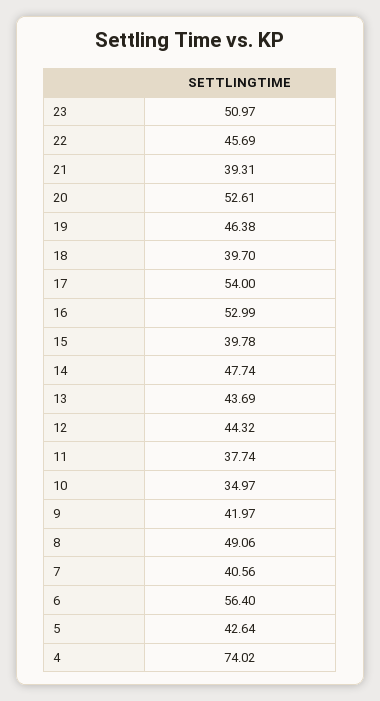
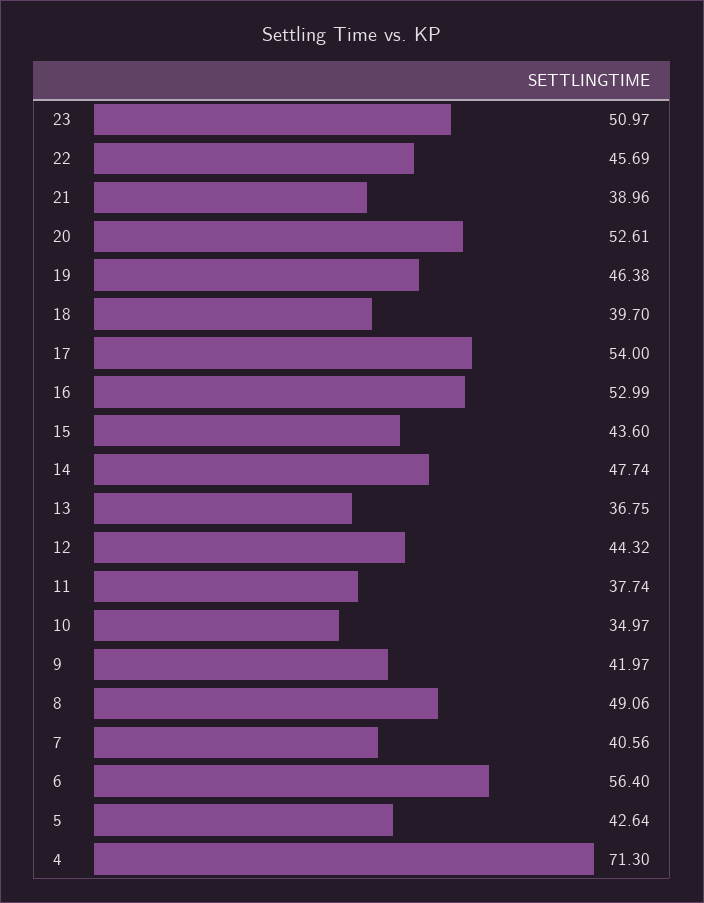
  {
    "23": 50.97,
    "22": 45.69,
-   "21": 39.31,
+   "21": 38.96,
    "20": 52.61,
    "19": 46.38,
    "18": 39.7,
    "17": 54,
    "16": 52.99,
-   "15": 39.78,
+   "15": 43.6,
    "14": 47.74,
-   "13": 43.69,
+   "13": 36.75,
    "12": 44.32,
    "11": 37.74,
    "10": 34.97,
    "9": 41.97,
    "8": 49.06,
    "7": 40.56,
    "6": 56.4,
    "5": 42.64,
-   "4": 74.02
+   "4": 71.3
  }

